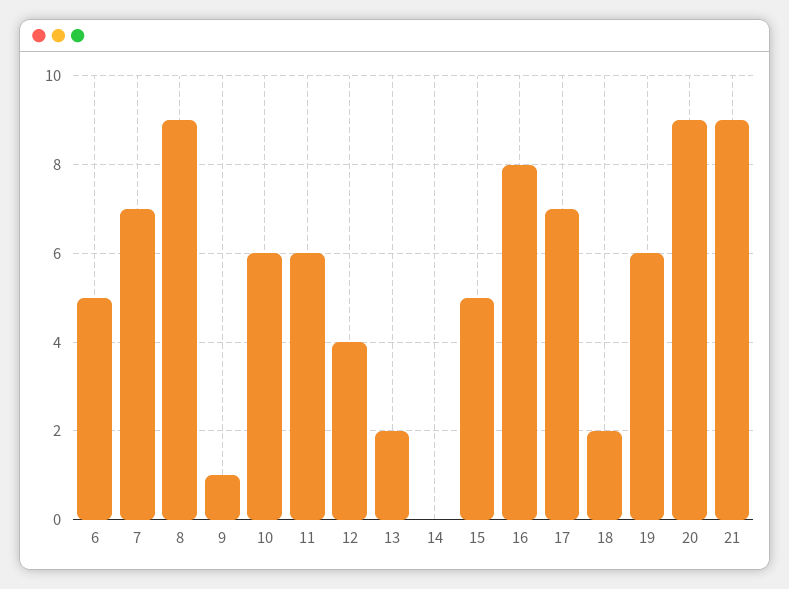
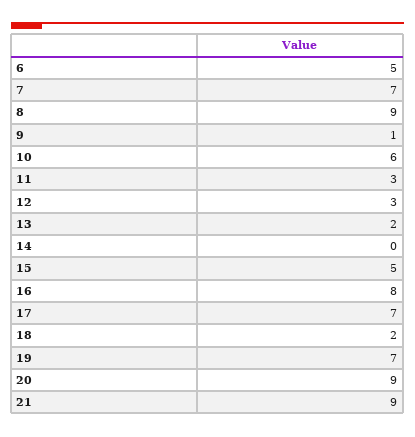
  {
    "6": 5,
    "7": 7,
    "8": 9,
    "9": 1,
    "10": 6,
-   "11": 6,
+   "11": 3,
-   "12": 4,
+   "12": 3,
    "13": 2,
    "14": 0,
    "15": 5,
    "16": 8,
    "17": 7,
    "18": 2,
-   "19": 6,
+   "19": 7,
    "20": 9,
    "21": 9
  }

